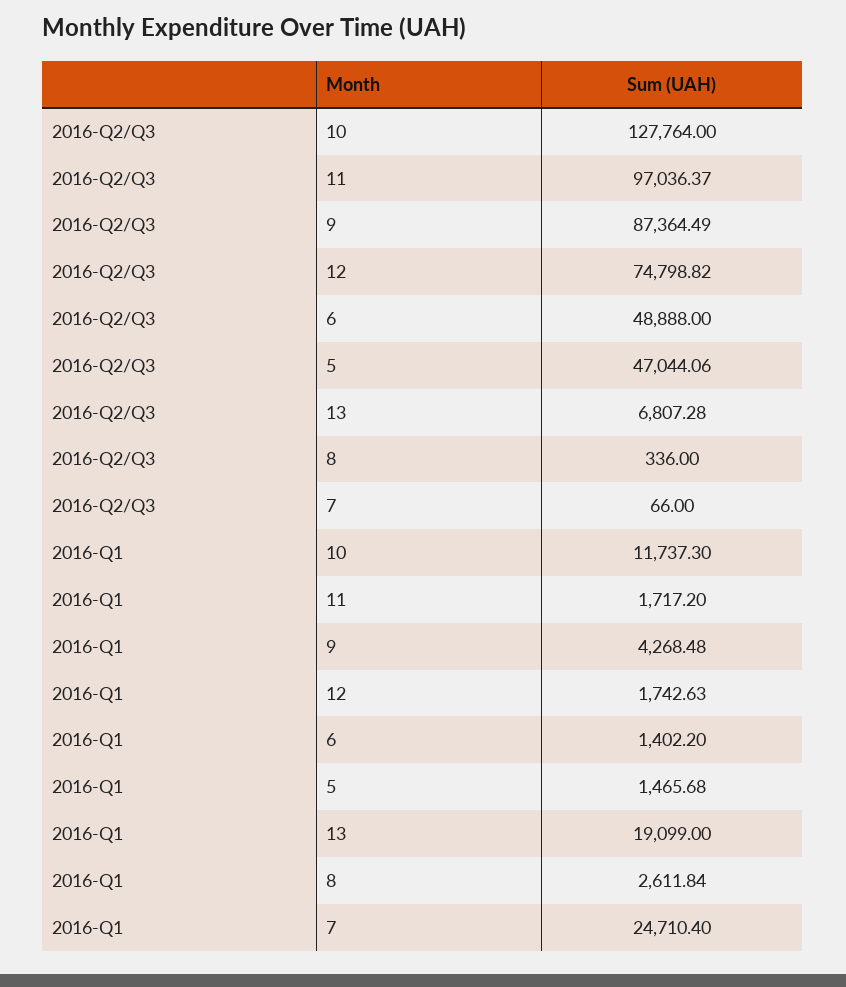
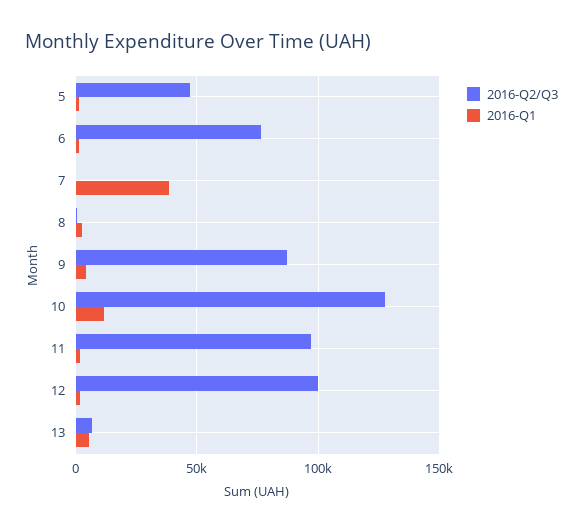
  {
    "2016-Q2/Q3": {
      "10": 127764,
      "11": 97036.37,
      "9": 87364.49,
-     "12": 74798.82,
+     "12": 100000,
-     "6": 48888,
+     "6": 75000,
      "5": 47044.06,
      "13": 6807.28,
      "8": 336,
      "7": 66
    },
    "2016-Q1": {
      "10": 11737.3,
      "11": 1717.2,
      "9": 4268.48,
      "12": 1742.63,
      "6": 1402.2,
      "5": 1465.68,
-     "13": 19099,
+     "13": 5000,
      "8": 2611.84,
-     "7": 24710.4
+     "7": 40000
    }
  }

